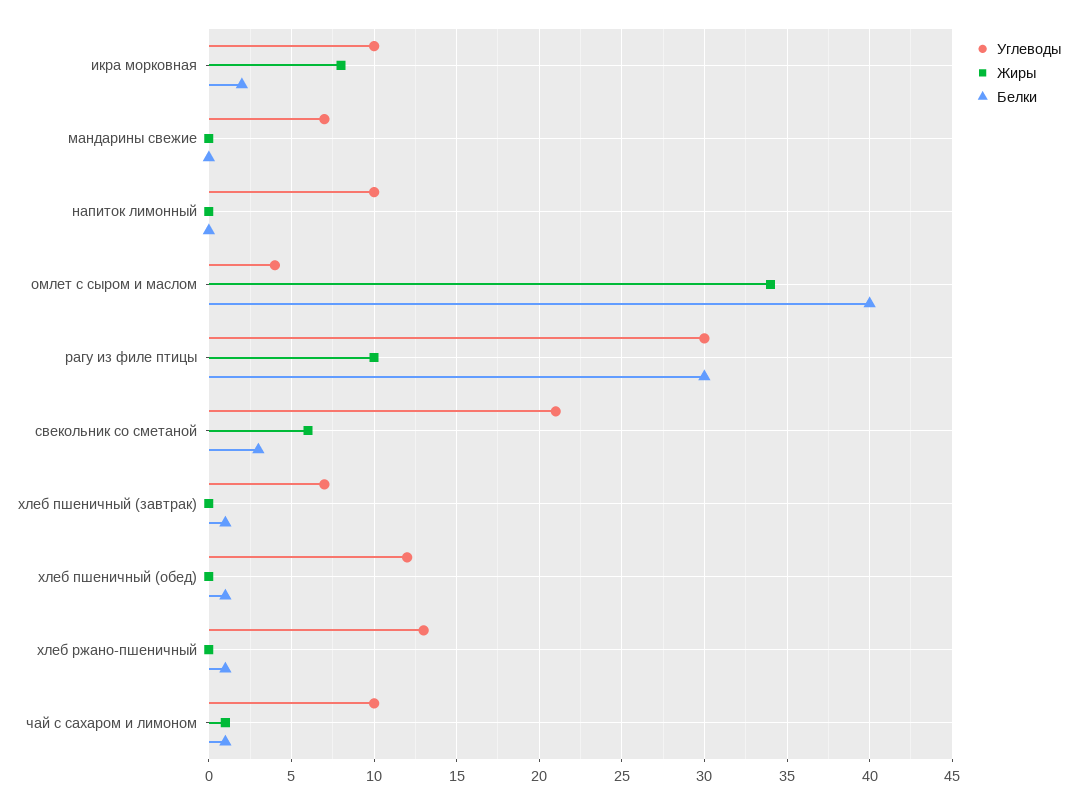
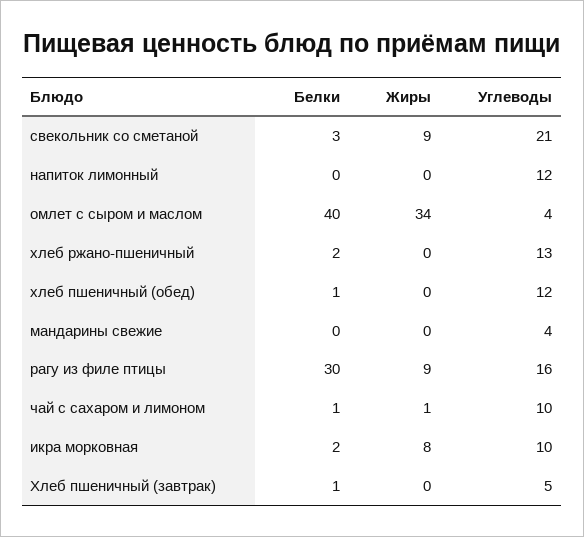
  {
    "Углеводы": {
      "икра морковная": 10,
-     "мандарины свежие": 7,
+     "мандарины свежие": 4,
-     "напиток лимонный": 10,
+     "напиток лимонный": 12,
      "омлет с сыром и маслом": 4,
-     "рагу из филе птицы": 30,
+     "рагу из филе птицы": 16,
      "свекольник со сметаной": 21,
-     "хлеб пшеничный (завтрак)": 7,
+     "хлеб пшеничный (завтрак)": 5,
      "хлеб пшеничный (обед)": 12,
      "хлеб ржано-пшеничный": 13,
      "чай с сахаром и лимоном": 10
    },
    "Жиры": {
      "икра морковная": 8,
      "мандарины свежие": 0,
      "напиток лимонный": 0,
      "омлет с сыром и маслом": 34,
-     "рагу из филе птицы": 10,
+     "рагу из филе птицы": 9,
-     "свекольник со сметаной": 6,
+     "свекольник со сметаной": 9,
      "хлеб пшеничный (завтрак)": 0,
      "хлеб пшеничный (обед)": 0,
      "хлеб ржано-пшеничный": 0,
      "чай с сахаром и лимоном": 1
    },
    "Белки": {
      "икра морковная": 2,
      "мандарины свежие": 0,
      "напиток лимонный": 0,
      "омлет с сыром и маслом": 40,
      "рагу из филе птицы": 30,
      "свекольник со сметаной": 3,
      "хлеб пшеничный (завтрак)": 1,
      "хлеб пшеничный (обед)": 1,
-     "хлеб ржано-пшеничный": 1,
+     "хлеб ржано-пшеничный": 2,
      "чай с сахаром и лимоном": 1
    }
  }

